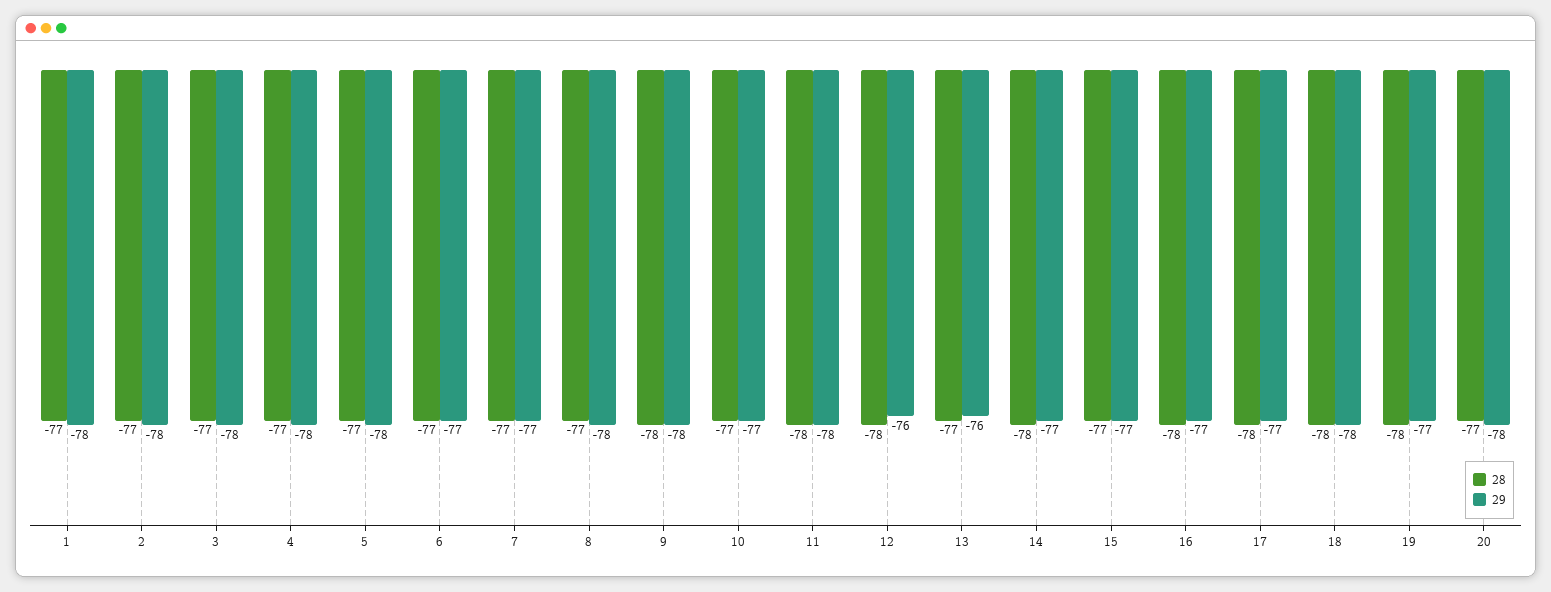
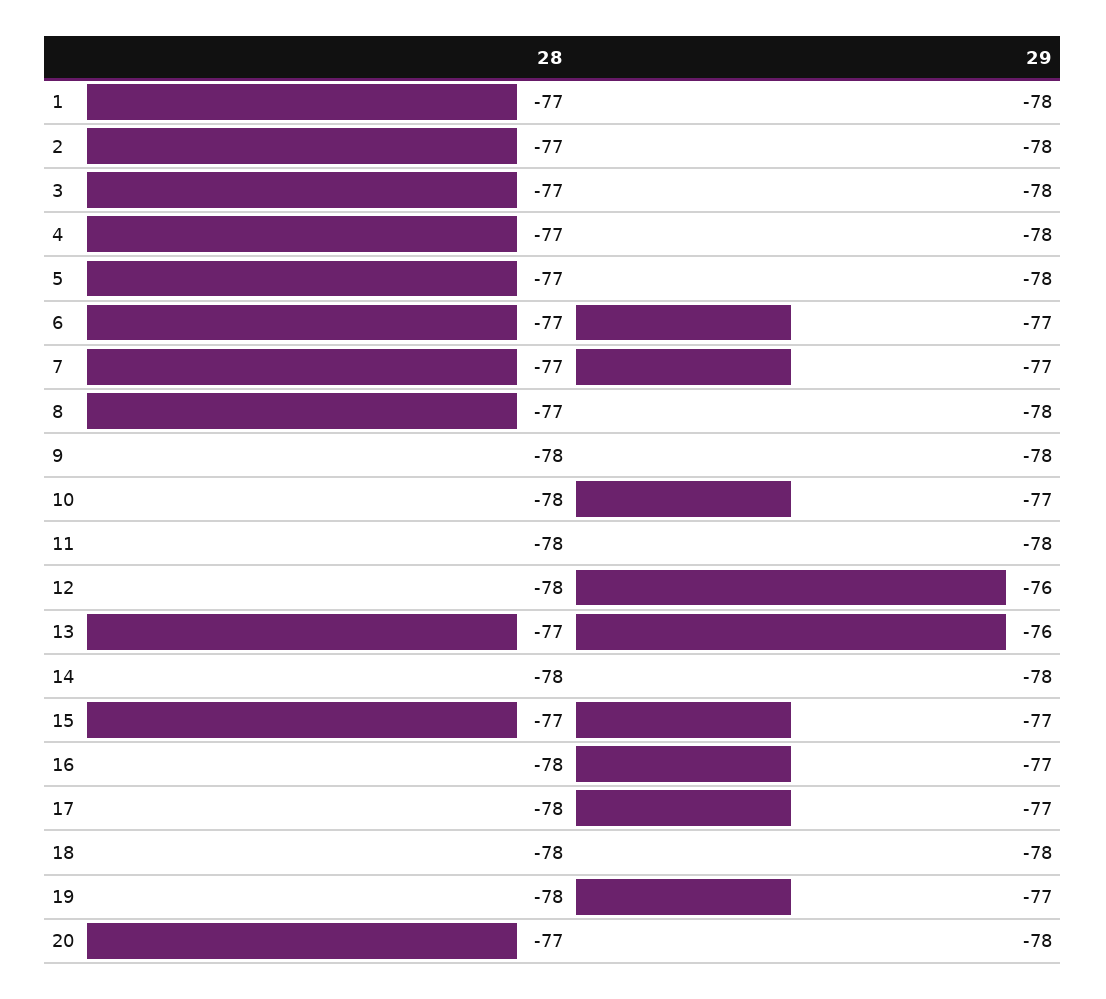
  {
    "28": {
      "1": -77,
      "2": -77,
      "3": -77,
      "4": -77,
      "5": -77,
      "6": -77,
      "7": -77,
      "8": -77,
      "9": -78,
-     "10": -77,
+     "10": -78,
      "11": -78,
      "12": -78,
      "13": -77,
      "14": -78,
      "15": -77,
      "16": -78,
      "17": -78,
      "18": -78,
      "19": -78,
      "20": -77
    },
    "29": {
      "1": -78,
      "2": -78,
      "3": -78,
      "4": -78,
      "5": -78,
      "6": -77,
      "7": -77,
      "8": -78,
      "9": -78,
      "10": -77,
      "11": -78,
      "12": -76,
      "13": -76,
-     "14": -77,
+     "14": -78,
      "15": -77,
      "16": -77,
      "17": -77,
      "18": -78,
      "19": -77,
      "20": -78
    }
  }

